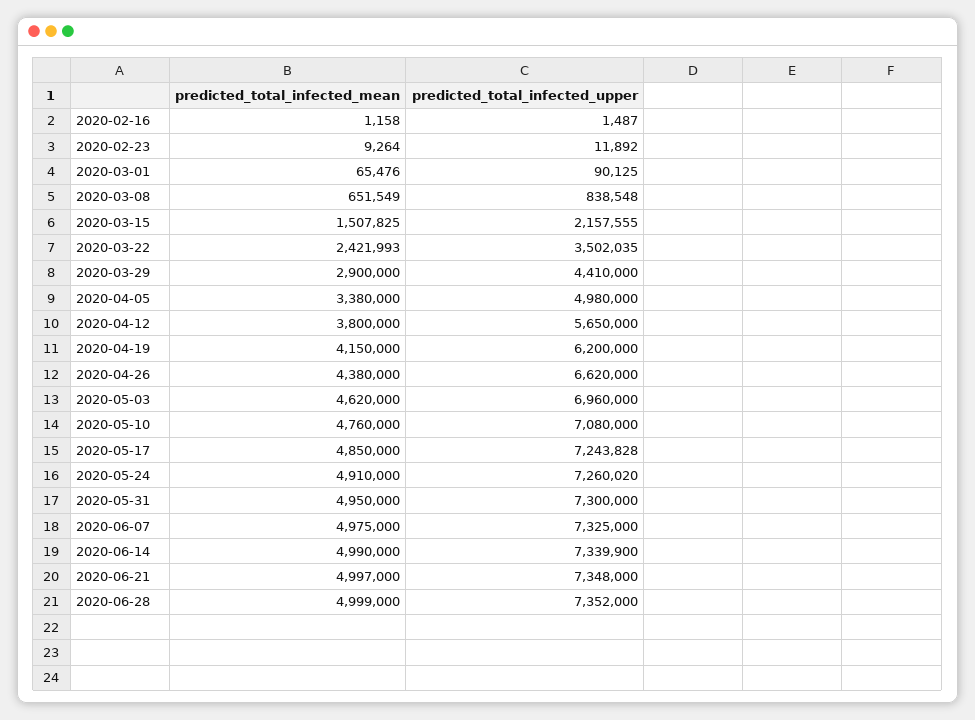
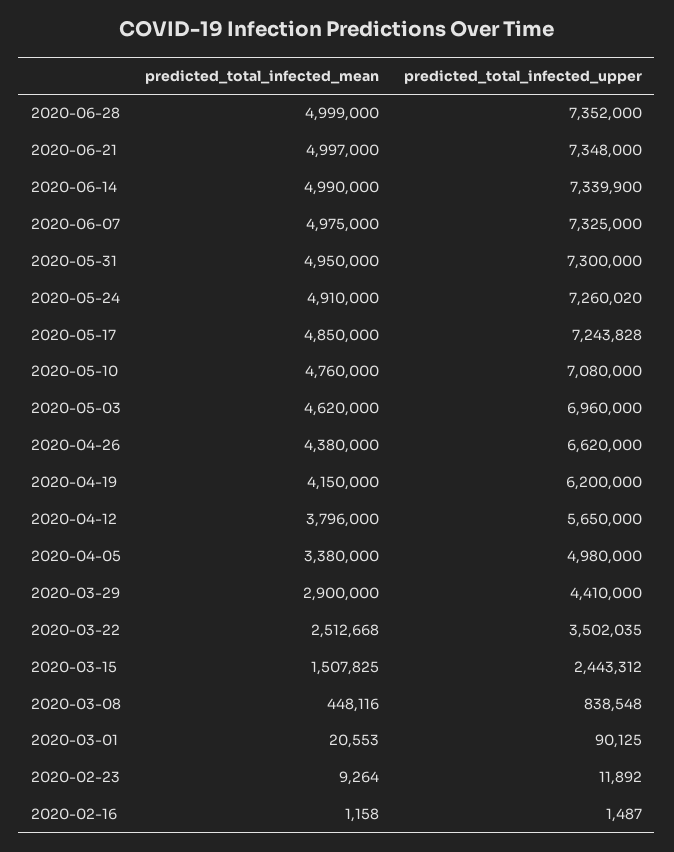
  {
    "predicted_total_infected_mean": {
      "2020-02-16": 1158,
      "2020-02-23": 9264,
-     "2020-03-01": 65476,
+     "2020-03-01": 20553,
-     "2020-03-08": 651549,
+     "2020-03-08": 448116,
      "2020-03-15": 1507825,
-     "2020-03-22": 2421993,
+     "2020-03-22": 2512668,
      "2020-03-29": 2900000,
      "2020-04-05": 3380000,
-     "2020-04-12": 3800000,
+     "2020-04-12": 3796000,
      "2020-04-19": 4150000,
      "2020-04-26": 4380000,
      "2020-05-03": 4620000,
      "2020-05-10": 4760000,
      "2020-05-17": 4850000,
      "2020-05-24": 4910000,
      "2020-05-31": 4950000,
      "2020-06-07": 4975000,
      "2020-06-14": 4990000,
      "2020-06-21": 4997000,
      "2020-06-28": 4999000
    },
    "predicted_total_infected_upper": {
      "2020-02-16": 1487,
      "2020-02-23": 11892,
      "2020-03-01": 90125,
      "2020-03-08": 838548,
-     "2020-03-15": 2157555,
+     "2020-03-15": 2443312,
      "2020-03-22": 3502035,
      "2020-03-29": 4410000,
      "2020-04-05": 4980000,
      "2020-04-12": 5650000,
      "2020-04-19": 6200000,
      "2020-04-26": 6620000,
      "2020-05-03": 6960000,
      "2020-05-10": 7080000,
      "2020-05-17": 7243828,
      "2020-05-24": 7260020,
      "2020-05-31": 7300000,
      "2020-06-07": 7325000,
      "2020-06-14": 7339900,
      "2020-06-21": 7348000,
      "2020-06-28": 7352000
    }
  }

